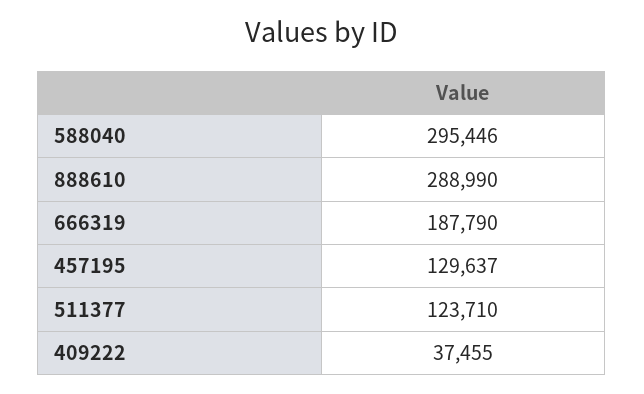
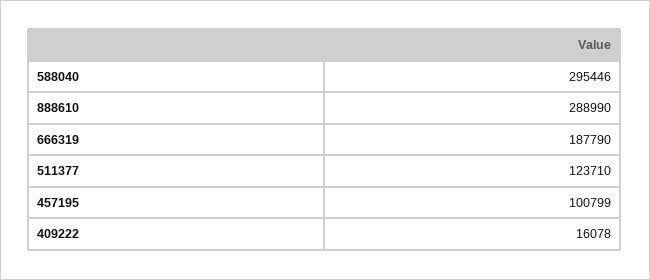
  {
    "588040": 295446,
    "888610": 288990,
    "666319": 187790,
-   "457195": 129637,
+   "457195": 100799,
    "511377": 123710,
-   "409222": 37455
+   "409222": 16078
  }

